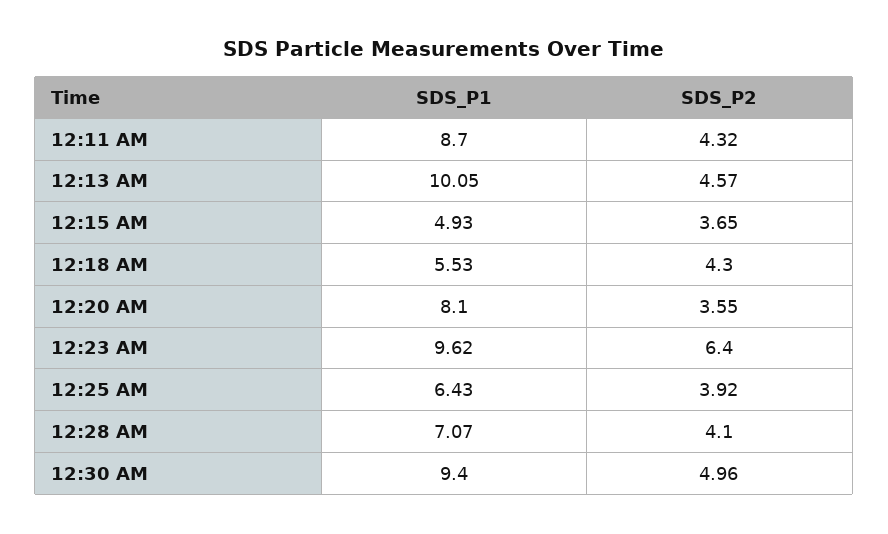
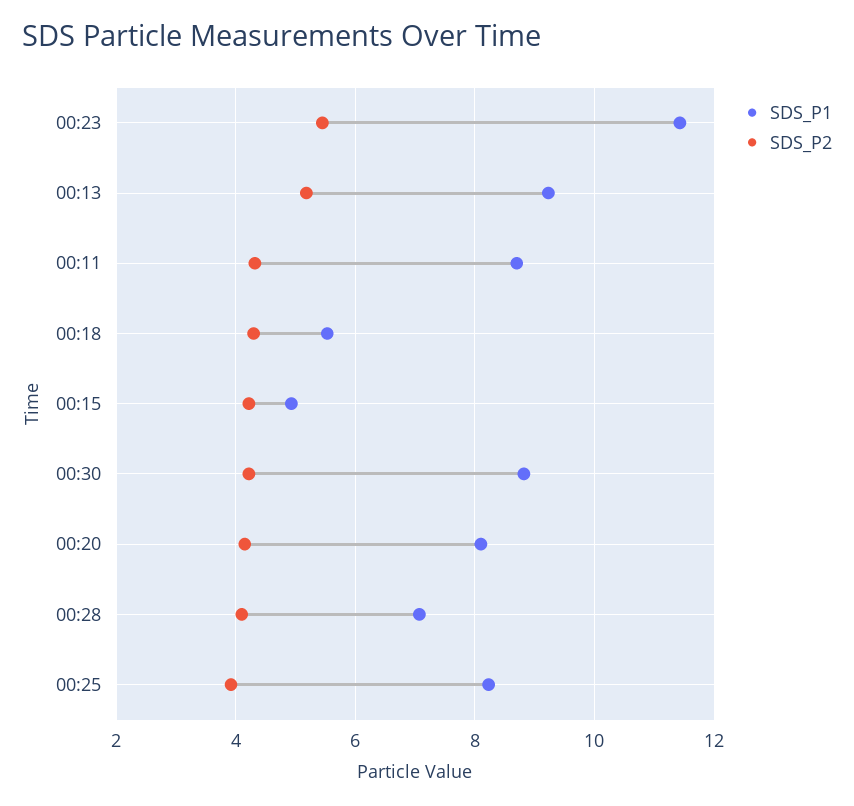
  {
    "SDS_P1": {
      "12:11 AM": 8.7,
-     "12:13 AM": 10.05,
+     "12:13 AM": 9.2,
      "12:15 AM": 4.93,
      "12:18 AM": 5.53,
      "12:20 AM": 8.1,
-     "12:23 AM": 9.62,
+     "12:23 AM": 11.4,
-     "12:25 AM": 6.43,
+     "12:25 AM": 8.2,
      "12:28 AM": 7.07,
-     "12:30 AM": 9.4
+     "12:30 AM": 8.8
    },
    "SDS_P2": {
      "12:11 AM": 4.32,
-     "12:13 AM": 4.57,
+     "12:13 AM": 5.2,
-     "12:15 AM": 3.65,
+     "12:15 AM": 4.2,
      "12:18 AM": 4.3,
-     "12:20 AM": 3.55,
+     "12:20 AM": 4.2,
-     "12:23 AM": 6.4,
+     "12:23 AM": 5.4,
      "12:25 AM": 3.92,
      "12:28 AM": 4.1,
-     "12:30 AM": 4.96
+     "12:30 AM": 4.2
    }
  }

